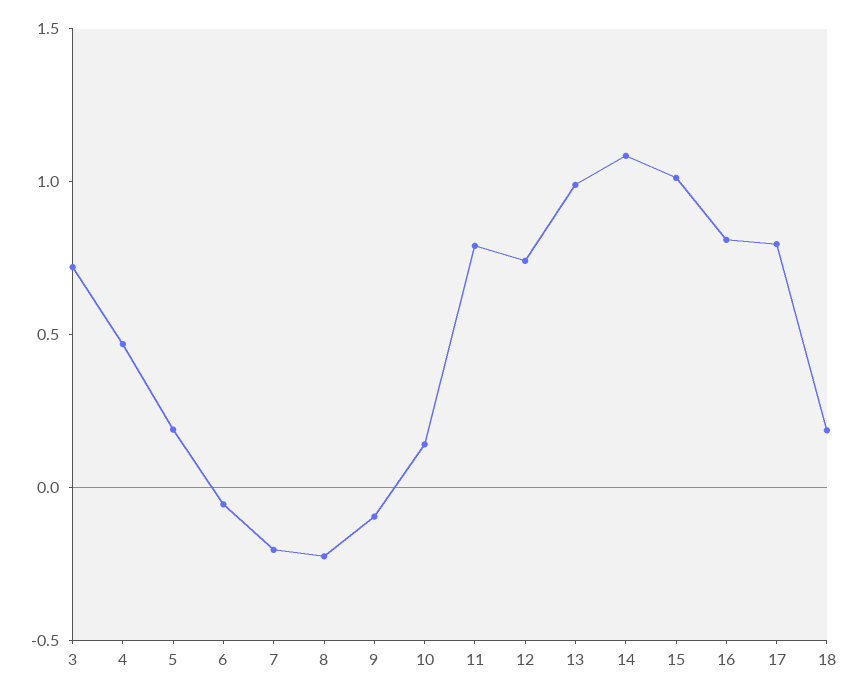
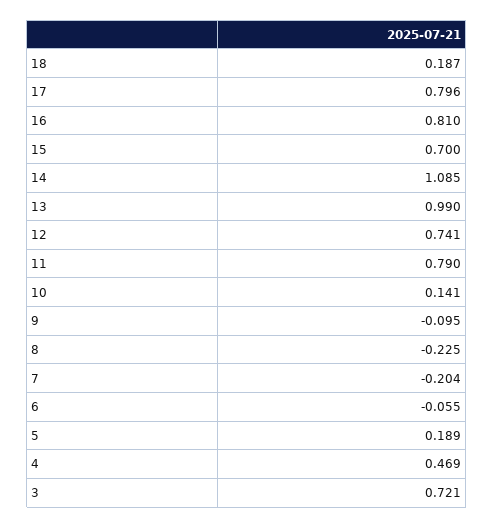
  {
    "3": 0.721,
    "4": 0.469,
    "5": 0.189,
    "6": -0.055,
    "7": -0.204,
    "8": -0.225,
    "9": -0.095,
    "10": 0.141,
    "11": 0.79,
    "12": 0.741,
    "13": 0.99,
    "14": 1.085,
-   "15": 1,
+   "15": 0.7,
    "16": 0.81,
    "17": 0.796,
    "18": 0.187
  }

